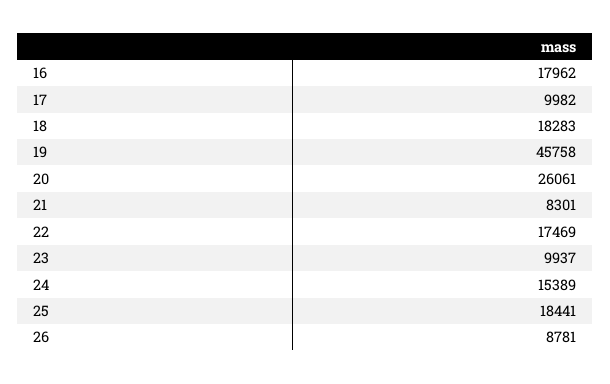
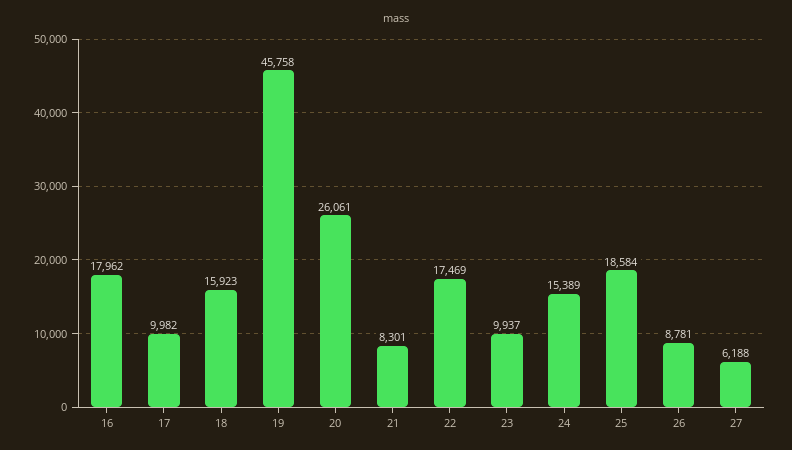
  {
    "16": 17962,
    "17": 9982,
-   "18": 18283,
+   "18": 15923,
    "19": 45758,
    "20": 26061,
    "21": 8301,
    "22": 17469,
    "23": 9937,
    "24": 15389,
-   "25": 18441,
+   "25": 18584,
-   "26": 8781
+   "26": 8781,
+   "27": 6188
  }

